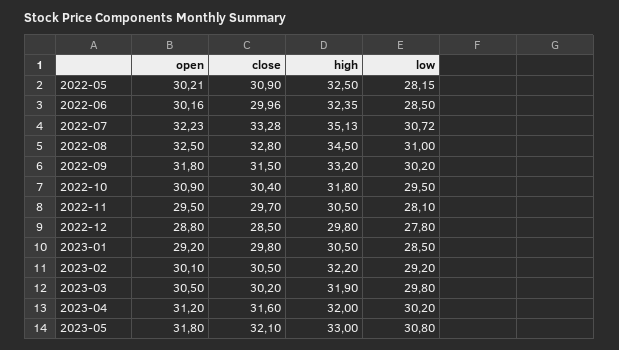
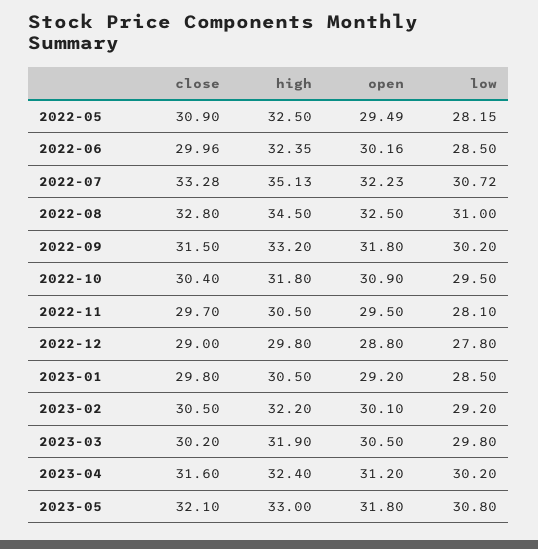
  {
    "open": {
-     "2022-05": 30.21,
+     "2022-05": 29.49,
      "2022-06": 30.16,
      "2022-07": 32.23,
      "2022-08": 32.5,
      "2022-09": 31.8,
      "2022-10": 30.9,
      "2022-11": 29.5,
      "2022-12": 28.8,
      "2023-01": 29.2,
      "2023-02": 30.1,
      "2023-03": 30.5,
      "2023-04": 31.2,
      "2023-05": 31.8
    },
    "close": {
      "2022-05": 30.9,
      "2022-06": 29.96,
      "2022-07": 33.28,
      "2022-08": 32.8,
      "2022-09": 31.5,
      "2022-10": 30.4,
      "2022-11": 29.7,
-     "2022-12": 28.5,
+     "2022-12": 29,
      "2023-01": 29.8,
      "2023-02": 30.5,
      "2023-03": 30.2,
      "2023-04": 31.6,
      "2023-05": 32.1
    },
    "high": {
      "2022-05": 32.5,
      "2022-06": 32.35,
      "2022-07": 35.13,
      "2022-08": 34.5,
      "2022-09": 33.2,
      "2022-10": 31.8,
      "2022-11": 30.5,
      "2022-12": 29.8,
      "2023-01": 30.5,
      "2023-02": 32.2,
      "2023-03": 31.9,
-     "2023-04": 32,
+     "2023-04": 32.4,
      "2023-05": 33
    },
    "low": {
      "2022-05": 28.15,
      "2022-06": 28.5,
      "2022-07": 30.72,
      "2022-08": 31,
      "2022-09": 30.2,
      "2022-10": 29.5,
      "2022-11": 28.1,
      "2022-12": 27.8,
      "2023-01": 28.5,
      "2023-02": 29.2,
      "2023-03": 29.8,
      "2023-04": 30.2,
      "2023-05": 30.8
    }
  }

